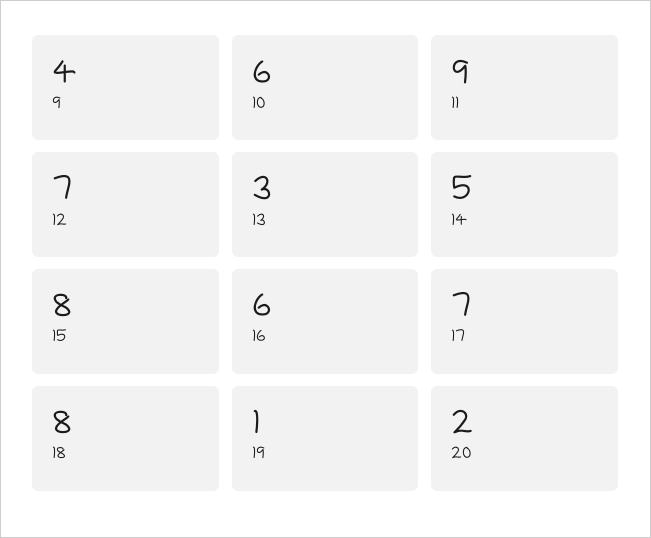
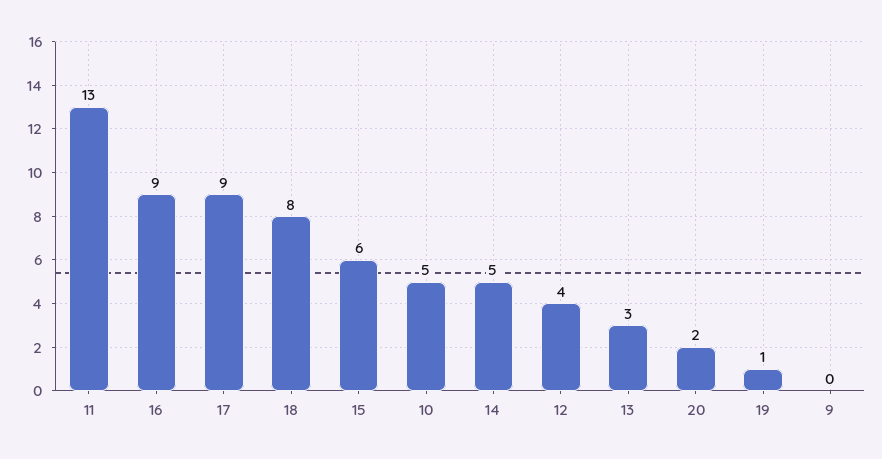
  {
-   "9": 4,
+   "9": 0,
-   "10": 6,
+   "10": 5,
-   "11": 9,
+   "11": 13,
-   "12": 7,
+   "12": 4,
    "13": 3,
    "14": 5,
-   "15": 8,
+   "15": 6,
-   "16": 6,
+   "16": 9,
-   "17": 7,
+   "17": 9,
    "18": 8,
    "19": 1,
    "20": 2
  }

